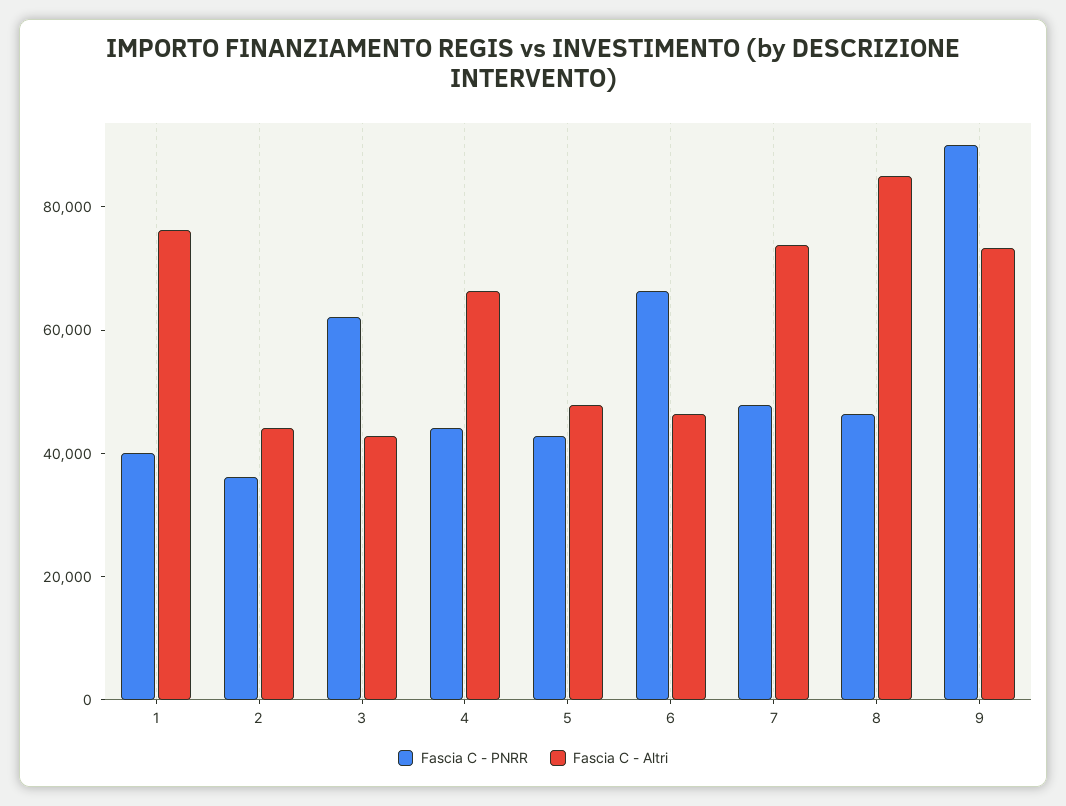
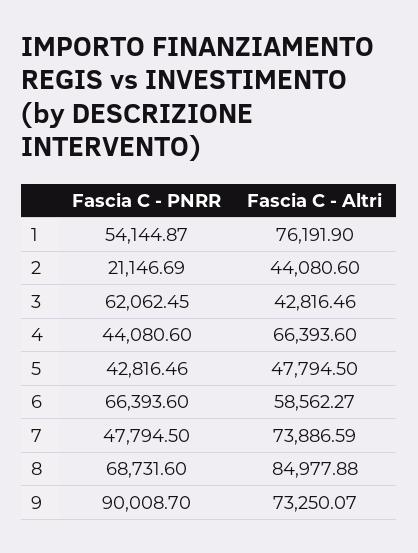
  {
    "Fascia C - PNRR": {
-     "1": 40000,
+     "1": 54144.87,
-     "2": 35000,
+     "2": 21146.69,
      "3": 62062.45,
      "4": 44080.6,
      "5": 42816.46,
      "6": 66393.6,
      "7": 47794.5,
-     "8": 45000,
+     "8": 68731.6,
      "9": 90008.7
    },
    "Fascia C - Altri": {
      "1": 76191.9,
      "2": 44080.6,
      "3": 42816.46,
      "4": 66393.6,
      "5": 47794.5,
-     "6": 45000,
+     "6": 58562.27,
      "7": 73886.59,
      "8": 84977.88,
      "9": 73250.07
    }
  }

